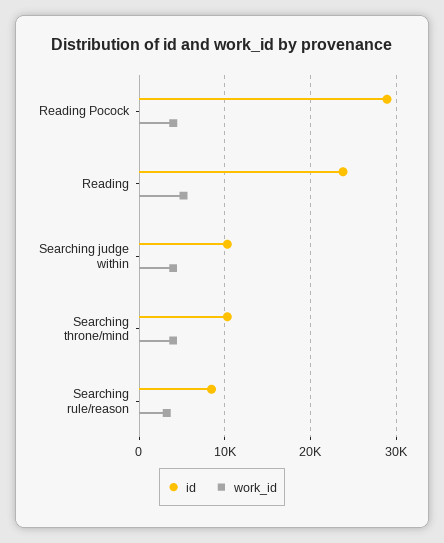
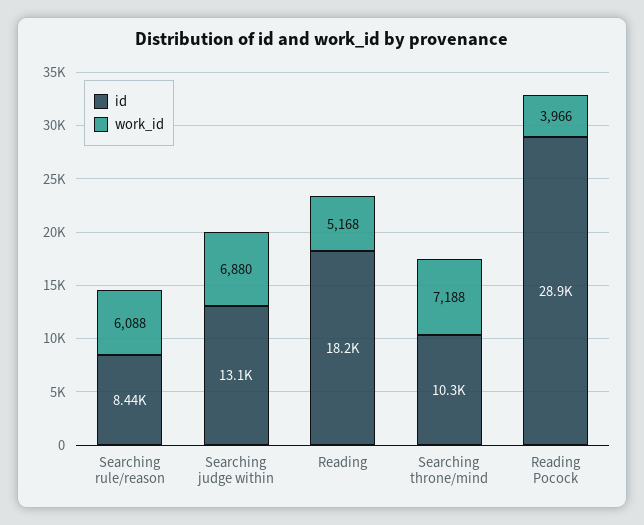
  {
    "id": {
      "Reading Pocock": 28900,
-     "Reading": 24000,
+     "Reading": 18200,
-     "Searching judge within": 10000,
+     "Searching judge within": 13100,
      "Searching throne/mind": 10300,
      "Searching rule/reason": 8440
    },
    "work_id": {
      "Reading Pocock": 3966,
      "Reading": 5168,
-     "Searching judge within": 4000,
+     "Searching judge within": 6880,
-     "Searching throne/mind": 4000,
+     "Searching throne/mind": 7188,
-     "Searching rule/reason": 3000
+     "Searching rule/reason": 6088
    }
  }

